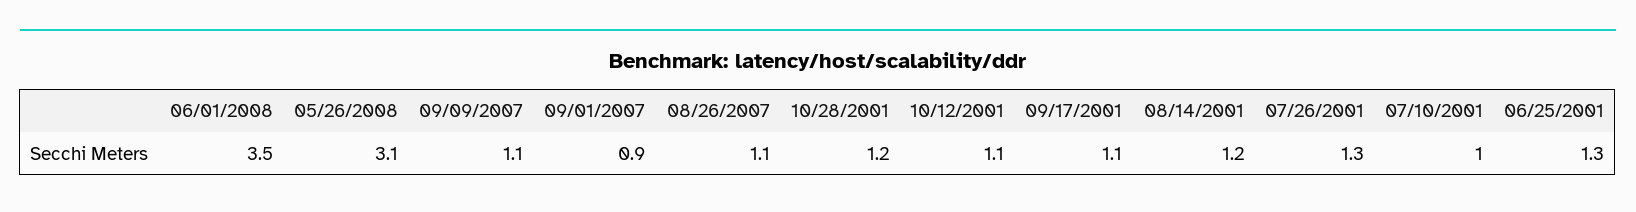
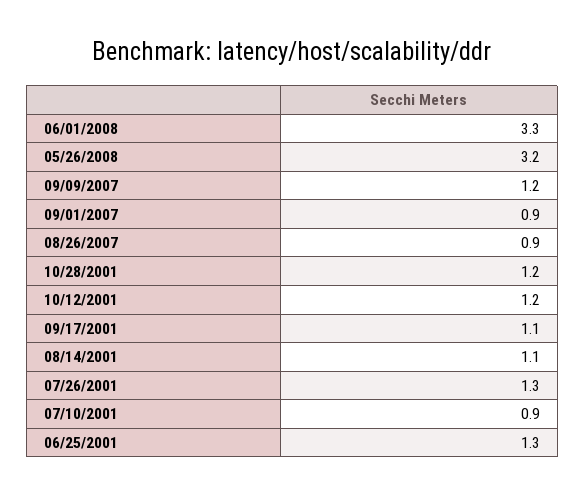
  {
-   "06/01/2008": 3.5,
+   "06/01/2008": 3.3,
-   "05/26/2008": 3.1,
+   "05/26/2008": 3.2,
-   "09/09/2007": 1.1,
+   "09/09/2007": 1.2,
    "09/01/2007": 0.9,
-   "08/26/2007": 1.1,
+   "08/26/2007": 0.9,
    "10/28/2001": 1.2,
-   "10/12/2001": 1.1,
+   "10/12/2001": 1.2,
    "09/17/2001": 1.1,
-   "08/14/2001": 1.2,
+   "08/14/2001": 1.1,
    "07/26/2001": 1.3,
-   "07/10/2001": 1,
+   "07/10/2001": 0.9,
    "06/25/2001": 1.3
  }

